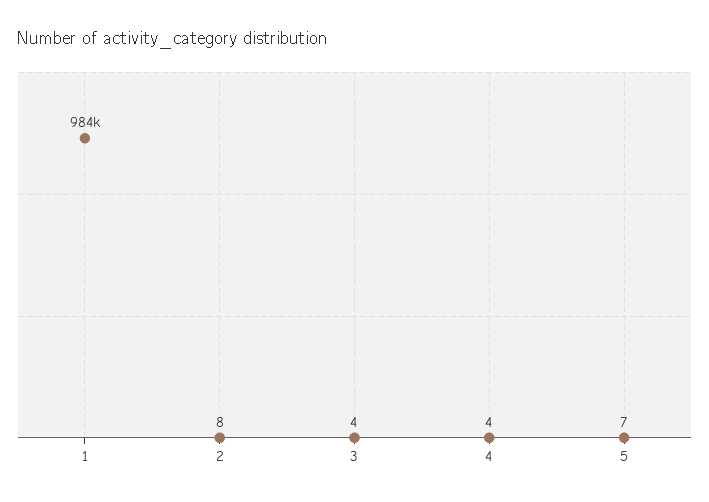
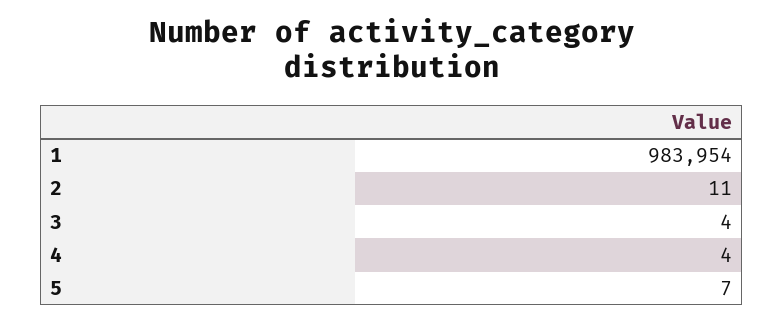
  {
    "1": 983954,
-   "2": 8,
+   "2": 11,
    "3": 4,
    "4": 4,
    "5": 7
  }

